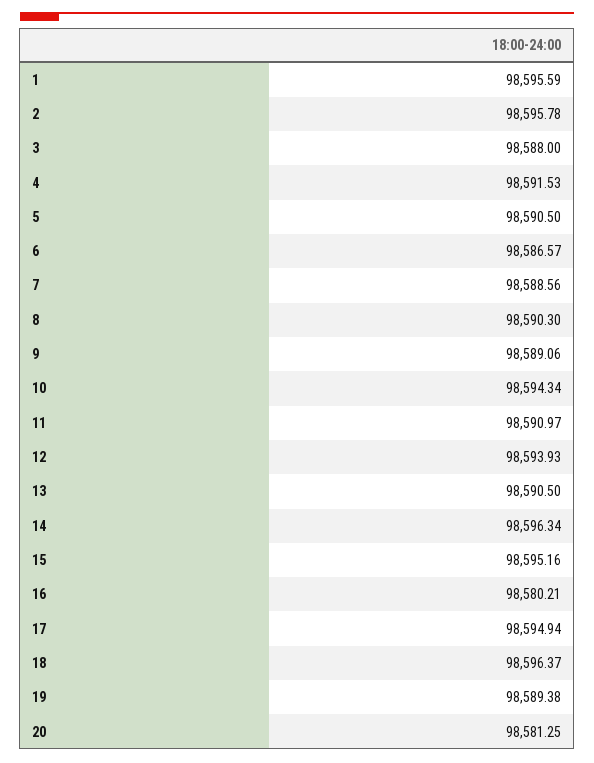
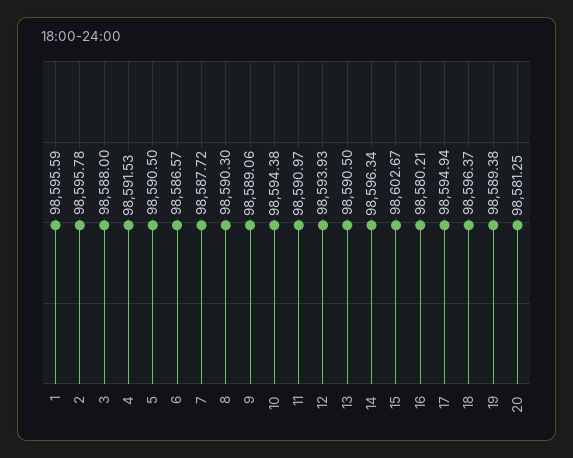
  {
    "1": 98595.59,
    "2": 98595.78,
    "3": 98588,
    "4": 98591.53,
    "5": 98590.5,
    "6": 98586.57,
-   "7": 98588.56,
+   "7": 98587.72,
    "8": 98590.3,
    "9": 98589.06,
-   "10": 98594.34,
+   "10": 98594.38,
    "11": 98590.97,
    "12": 98593.93,
    "13": 98590.5,
    "14": 98596.34,
-   "15": 98595.16,
+   "15": 98602.67,
    "16": 98580.21,
    "17": 98594.94,
    "18": 98596.37,
    "19": 98589.38,
    "20": 98581.25
  }

